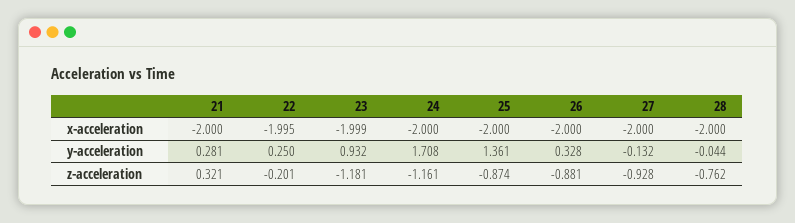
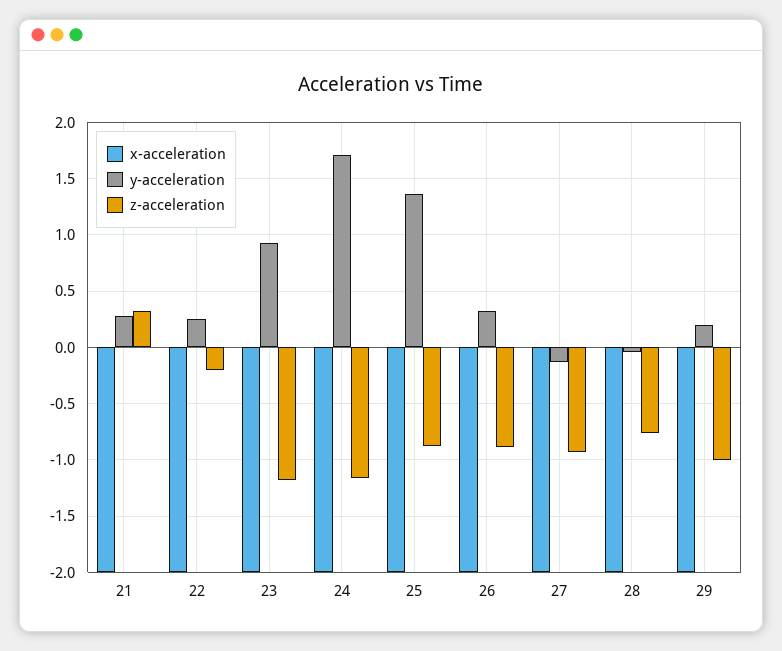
  {
    "x-acceleration": {
      "21": -2,
      "22": -1.995,
      "23": -1.999,
      "24": -2,
      "25": -2,
      "26": -2,
      "27": -2,
-     "28": -2
+     "28": -2,
+     "29": -2
    },
    "y-acceleration": {
      "21": 0.281,
      "22": 0.25,
      "23": 0.932,
      "24": 1.708,
      "25": 1.361,
      "26": 0.328,
      "27": -0.132,
-     "28": -0.044
+     "28": -0.044,
+     "29": 0.2
    },
    "z-acceleration": {
      "21": 0.321,
      "22": -0.201,
      "23": -1.181,
      "24": -1.161,
      "25": -0.874,
      "26": -0.881,
      "27": -0.928,
-     "28": -0.762
+     "28": -0.762,
+     "29": -1
    }
  }

